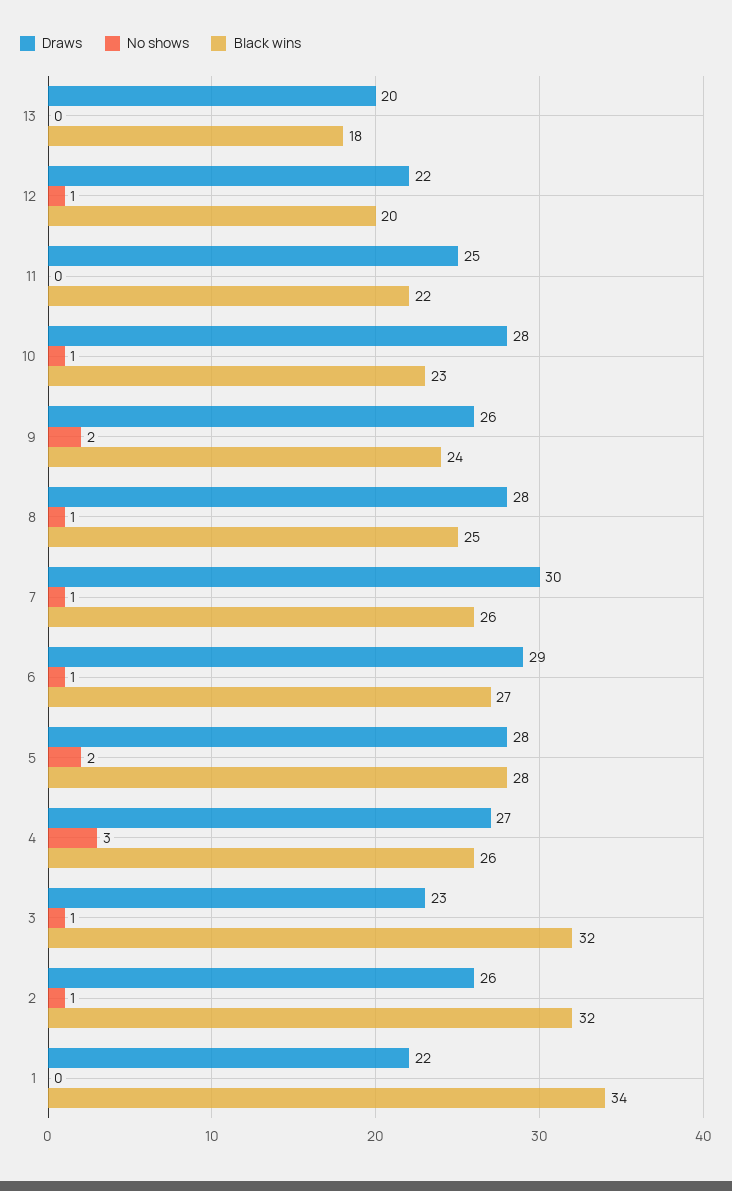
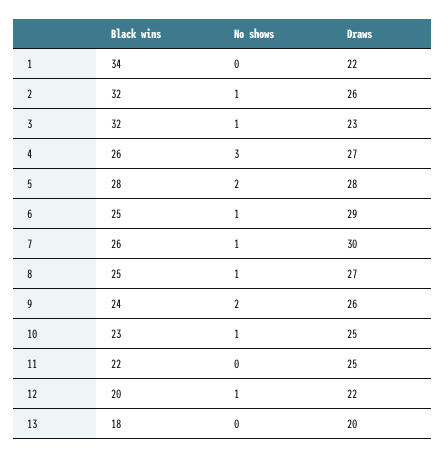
  {
    "Draws": {
      "13": 20,
      "12": 22,
      "11": 25,
-     "10": 28,
+     "10": 25,
      "9": 26,
-     "8": 28,
+     "8": 27,
      "7": 30,
      "6": 29,
      "5": 28,
      "4": 27,
      "3": 23,
      "2": 26,
      "1": 22
    },
    "No shows": {
      "13": 0,
      "12": 1,
      "11": 0,
      "10": 1,
      "9": 2,
      "8": 1,
      "7": 1,
      "6": 1,
      "5": 2,
      "4": 3,
      "3": 1,
      "2": 1,
      "1": 0
    },
    "Black wins": {
      "13": 18,
      "12": 20,
      "11": 22,
      "10": 23,
      "9": 24,
      "8": 25,
      "7": 26,
-     "6": 27,
+     "6": 25,
      "5": 28,
      "4": 26,
      "3": 32,
      "2": 32,
      "1": 34
    }
  }

